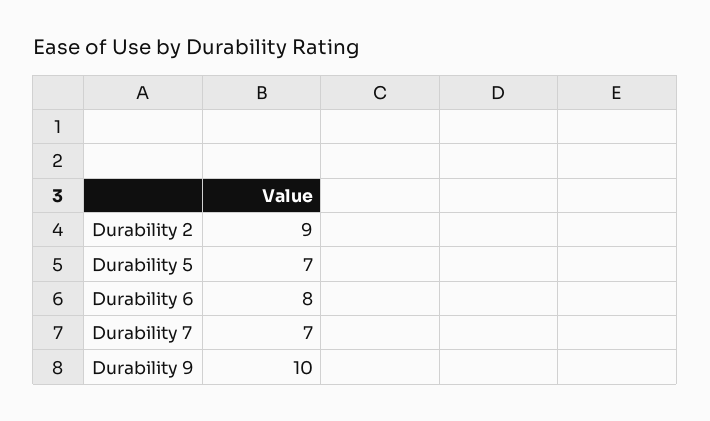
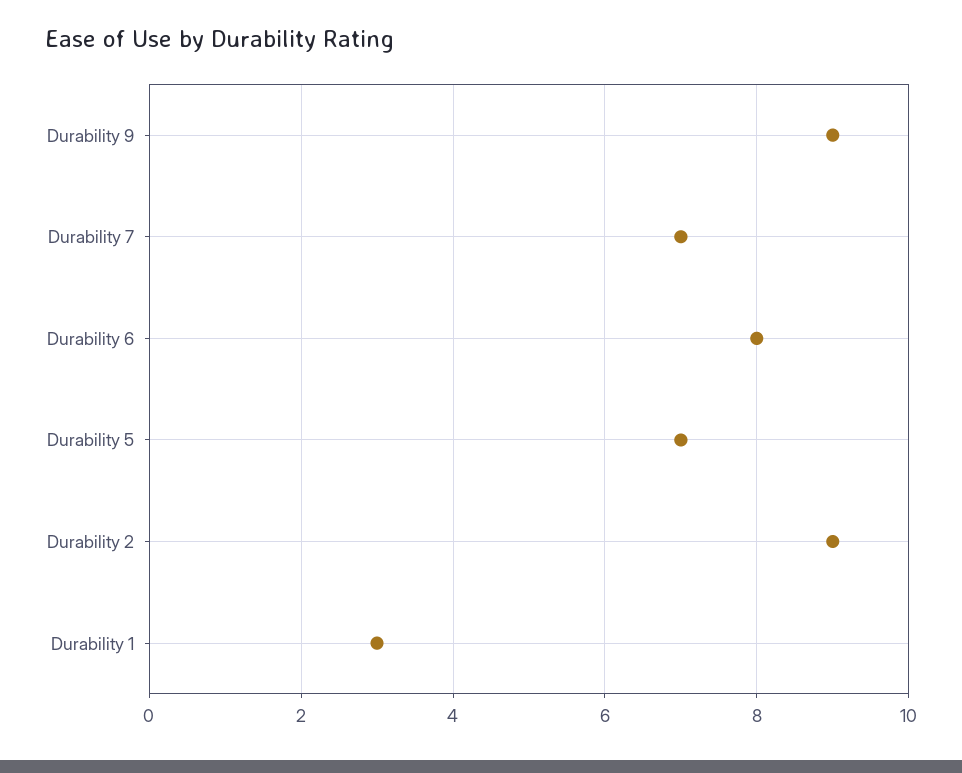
  {
    "Durability 2": 9,
    "Durability 5": 7,
    "Durability 6": 8,
    "Durability 7": 7,
-   "Durability 9": 10
+   "Durability 9": 9,
+   "Durability 1": 3
  }

